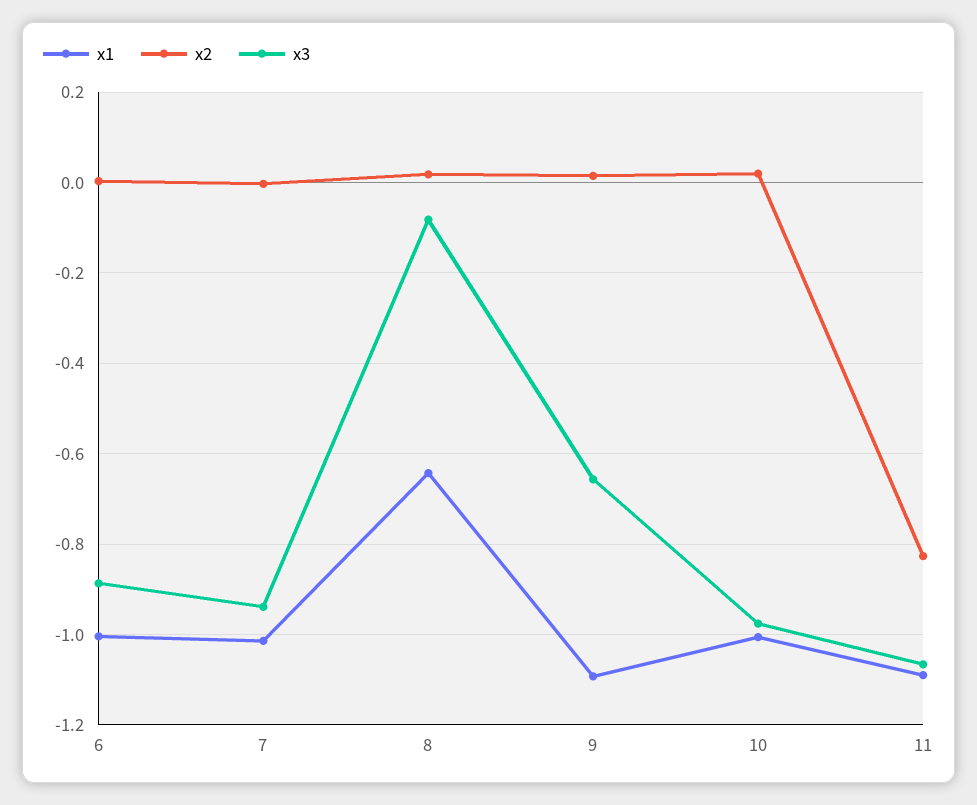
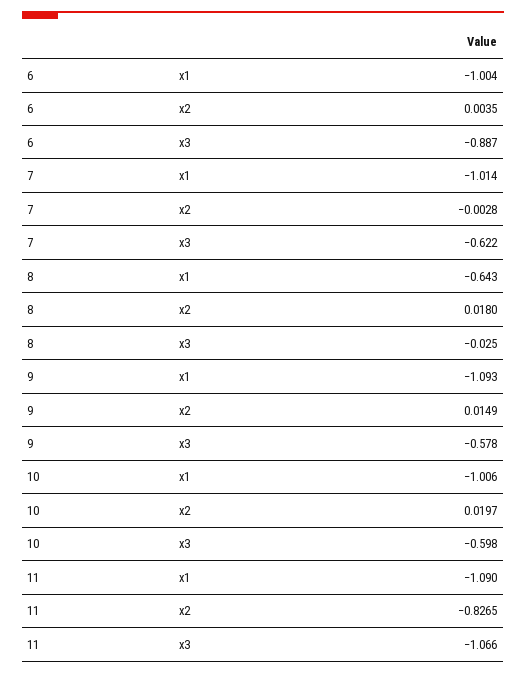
  {
    "x1": {
      "6": -1.004,
      "7": -1.014,
      "8": -0.643,
      "9": -1.093,
      "10": -1.006,
      "11": -1.09
    },
    "x2": {
      "6": 0.0035,
      "7": -0.0028,
      "8": 0.018,
      "9": 0.0149,
      "10": 0.0197,
      "11": -0.8265
    },
    "x3": {
      "6": -0.887,
-     "7": -0.94,
+     "7": -0.622,
-     "8": -0.08,
+     "8": -0.025,
-     "9": -0.66,
+     "9": -0.578,
-     "10": -0.98,
+     "10": -0.598,
      "11": -1.066
    }
  }

